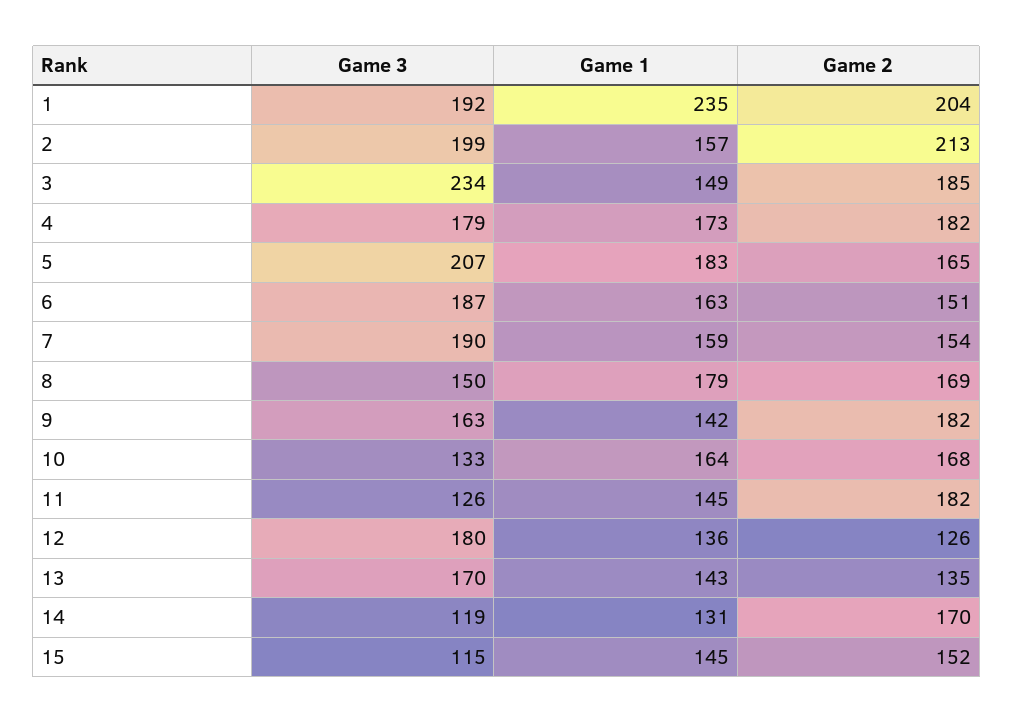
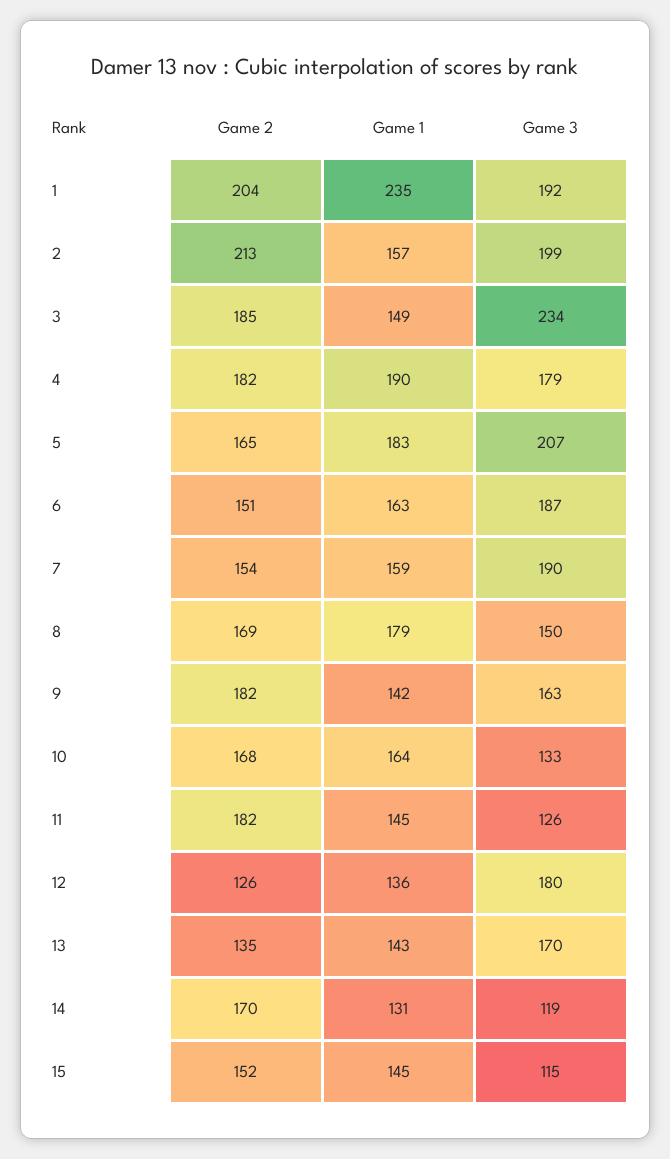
  {
    "Game 3": {
      "1": 192,
      "2": 199,
      "3": 234,
      "4": 179,
      "5": 207,
      "6": 187,
      "7": 190,
      "8": 150,
      "9": 163,
      "10": 133,
      "11": 126,
      "12": 180,
      "13": 170,
      "14": 119,
      "15": 115
    },
    "Game 1": {
      "1": 235,
      "2": 157,
      "3": 149,
-     "4": 173,
+     "4": 190,
      "5": 183,
      "6": 163,
      "7": 159,
      "8": 179,
      "9": 142,
      "10": 164,
      "11": 145,
      "12": 136,
      "13": 143,
      "14": 131,
      "15": 145
    },
    "Game 2": {
      "1": 204,
      "2": 213,
      "3": 185,
      "4": 182,
      "5": 165,
      "6": 151,
      "7": 154,
      "8": 169,
      "9": 182,
      "10": 168,
      "11": 182,
      "12": 126,
      "13": 135,
      "14": 170,
      "15": 152
    }
  }

